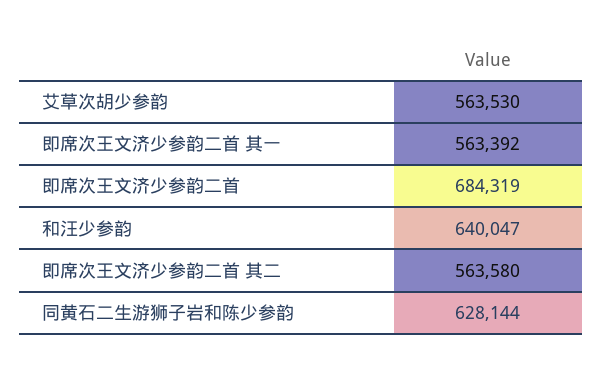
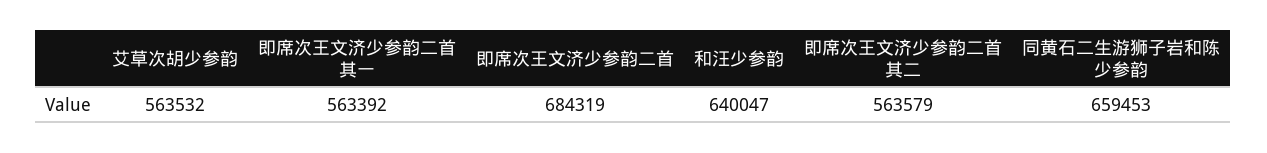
  {
-   "艾草次胡少参韵": 563530,
+   "艾草次胡少参韵": 563532,
    "即席次王文济少参韵二首 其一": 563392,
    "即席次王文济少参韵二首": 684319,
    "和汪少参韵": 640047,
-   "即席次王文济少参韵二首 其二": 563580,
+   "即席次王文济少参韵二首 其二": 563579,
-   "同黄石二生游狮子岩和陈少参韵": 628144
+   "同黄石二生游狮子岩和陈少参韵": 659453
  }

